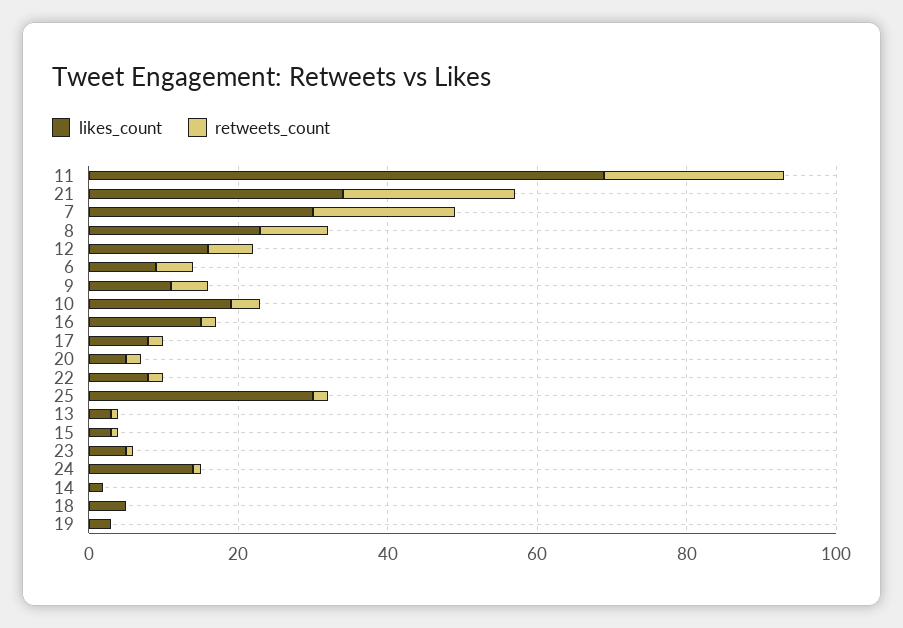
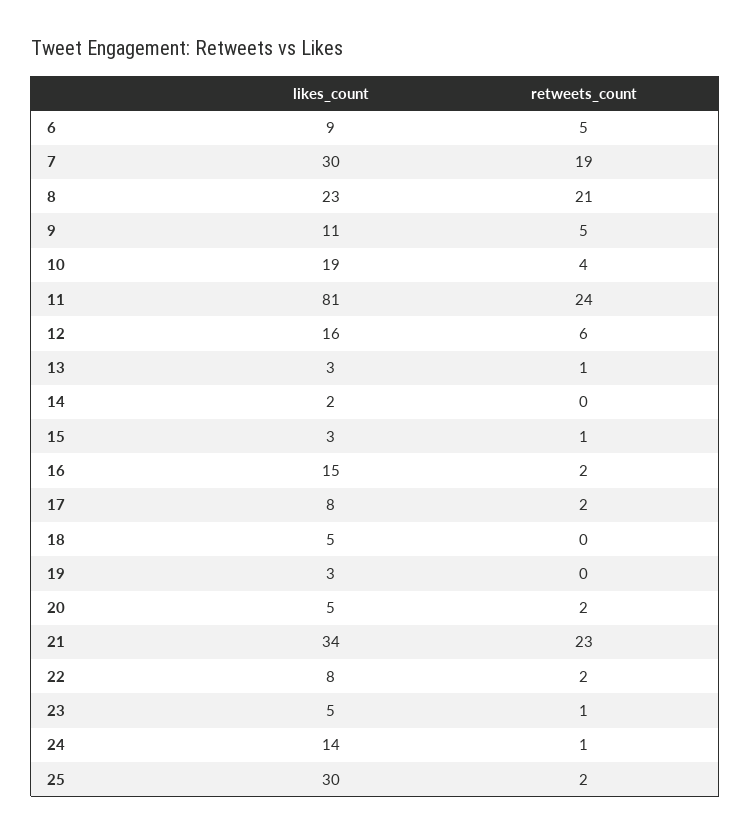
  {
    "likes_count": {
-     "11": 70,
+     "11": 81,
      "21": 34,
      "7": 30,
      "8": 23,
      "12": 16,
      "6": 9,
      "9": 11,
      "10": 19,
      "16": 15,
      "17": 8,
      "20": 5,
      "22": 8,
      "25": 30,
      "13": 3,
      "15": 3,
      "23": 5,
      "24": 14,
      "14": 2,
      "18": 5,
      "19": 3
    },
    "retweets_count": {
      "11": 24,
      "21": 23,
      "7": 19,
-     "8": 10,
+     "8": 21,
      "12": 6,
      "6": 5,
      "9": 5,
      "10": 4,
      "16": 2,
      "17": 2,
      "20": 2,
      "22": 2,
      "25": 2,
      "13": 1,
      "15": 1,
      "23": 1,
      "24": 1,
      "14": 0,
      "18": 0,
      "19": 0
    }
  }

